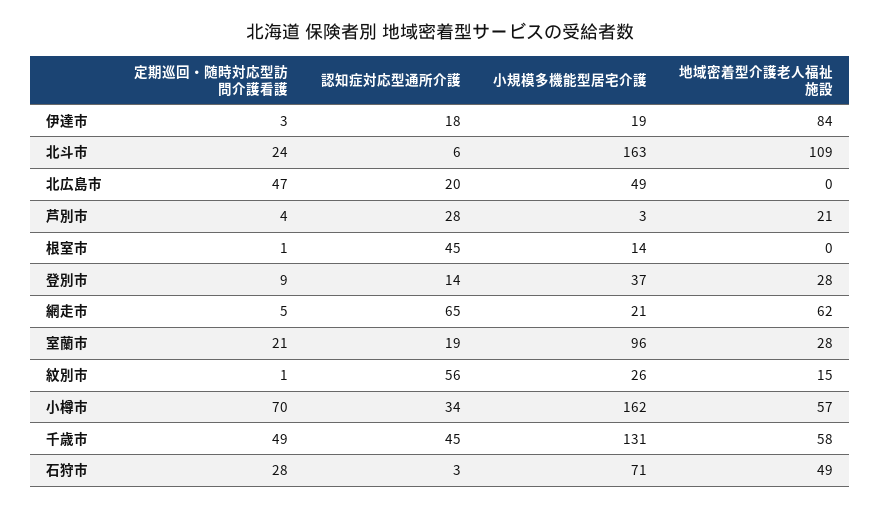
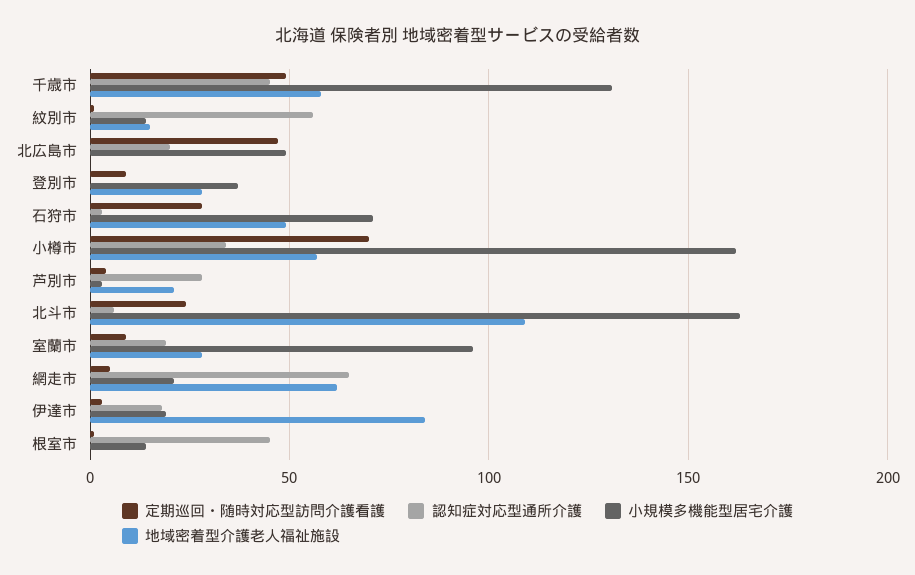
  {
    "定期巡回・随時対応型訪問介護看護": {
      "伊達市": 3,
      "北斗市": 24,
      "北広島市": 47,
      "芦別市": 4,
      "根室市": 1,
      "登別市": 9,
      "網走市": 5,
-     "室蘭市": 21,
+     "室蘭市": 10,
      "紋別市": 1,
      "小樽市": 70,
      "千歳市": 49,
      "石狩市": 28
    },
    "認知症対応型通所介護": {
      "伊達市": 18,
      "北斗市": 6,
      "北広島市": 20,
      "芦別市": 28,
      "根室市": 45,
-     "登別市": 14,
+     "登別市": 0,
      "網走市": 65,
      "室蘭市": 19,
      "紋別市": 56,
      "小樽市": 34,
      "千歳市": 45,
      "石狩市": 3
    },
    "小規模多機能型居宅介護": {
      "伊達市": 19,
      "北斗市": 163,
      "北広島市": 49,
      "芦別市": 3,
      "根室市": 14,
      "登別市": 37,
      "網走市": 21,
      "室蘭市": 96,
-     "紋別市": 26,
+     "紋別市": 15,
      "小樽市": 162,
      "千歳市": 131,
      "石狩市": 71
    },
    "地域密着型介護老人福祉施設": {
      "伊達市": 84,
      "北斗市": 109,
      "北広島市": 0,
      "芦別市": 21,
      "根室市": 0,
      "登別市": 28,
      "網走市": 62,
      "室蘭市": 28,
      "紋別市": 15,
      "小樽市": 57,
      "千歳市": 58,
      "石狩市": 49
    }
  }

